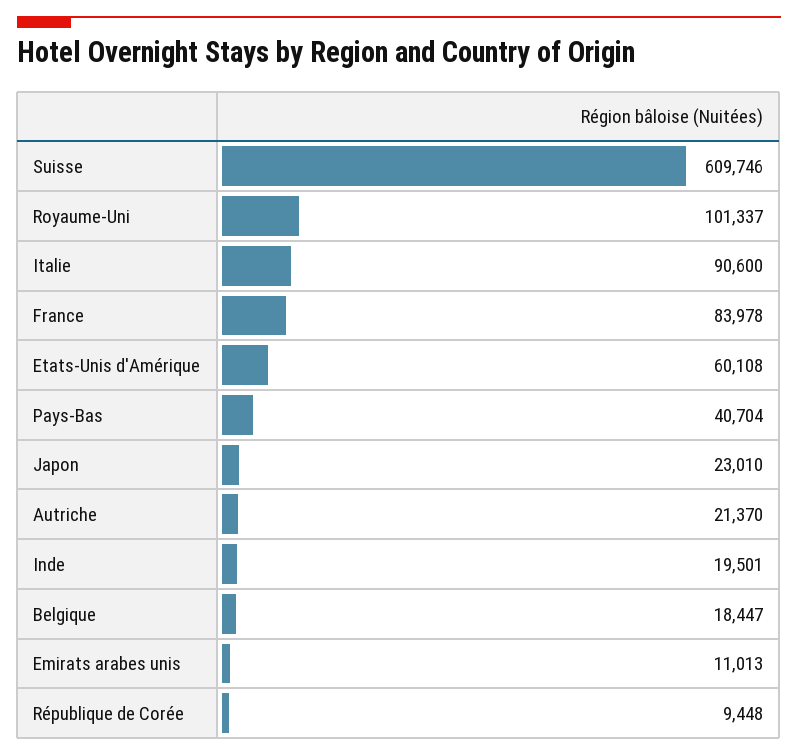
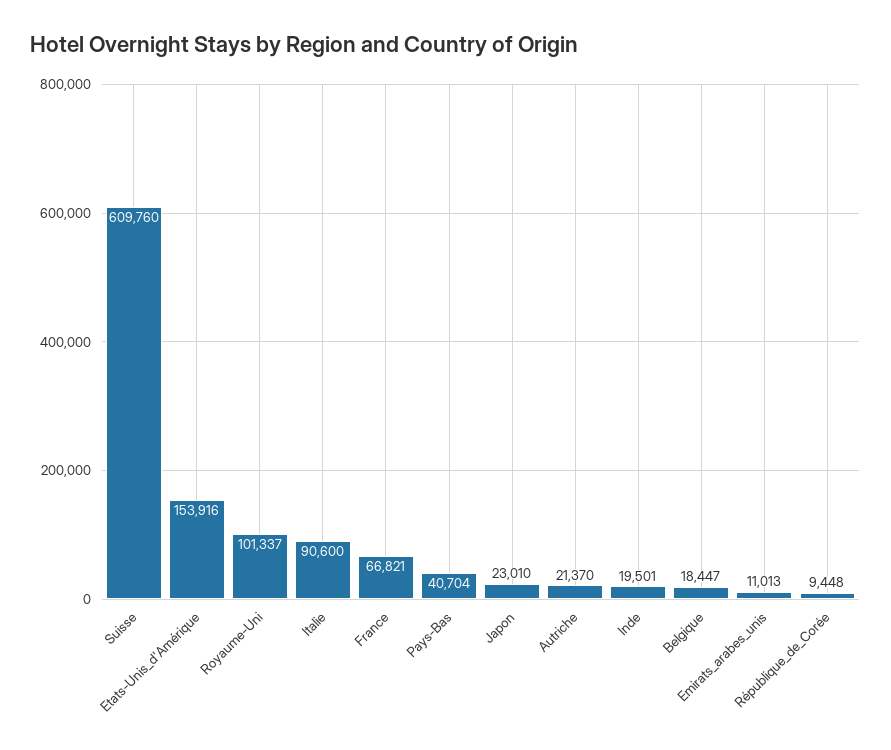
  {
-   "Suisse": 609746,
+   "Suisse": 609760,
    "Royaume-Uni": 101337,
    "Italie": 90600,
-   "France": 83978,
+   "France": 66821,
-   "Etats-Unis d'Amérique": 60108,
+   "Etats-Unis d'Amérique": 153916,
    "Pays-Bas": 40704,
    "Japon": 23010,
    "Autriche": 21370,
    "Inde": 19501,
    "Belgique": 18447,
    "Emirats arabes unis": 11013,
    "République de Corée": 9448
  }

